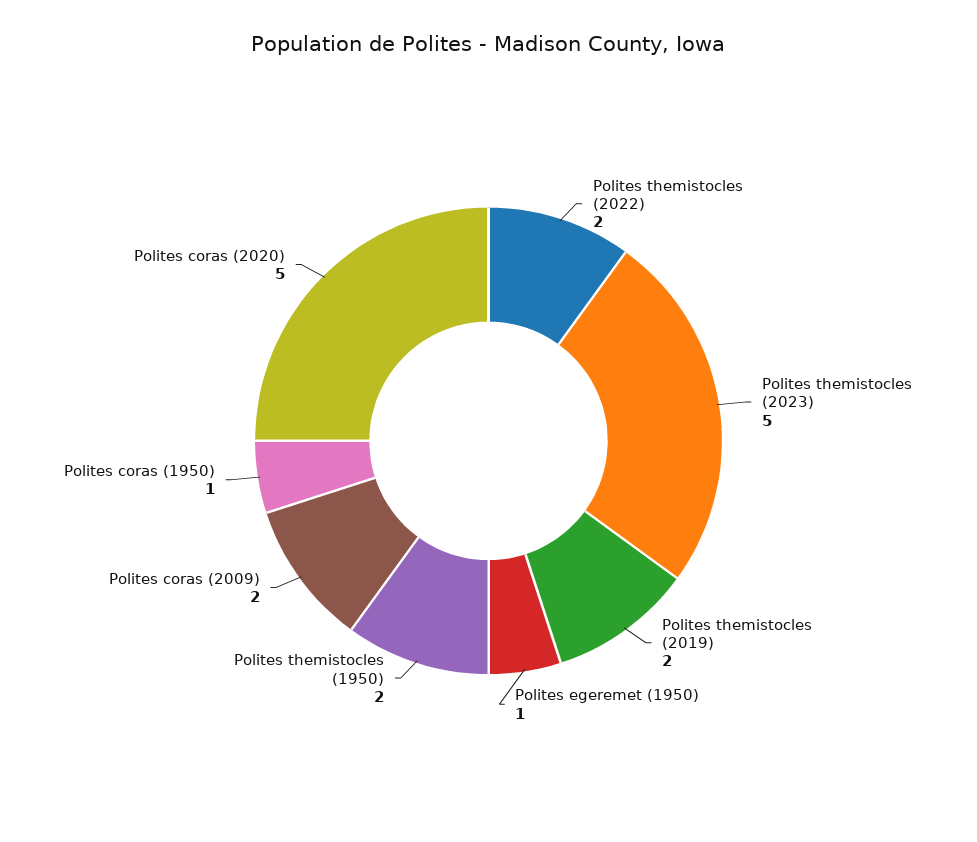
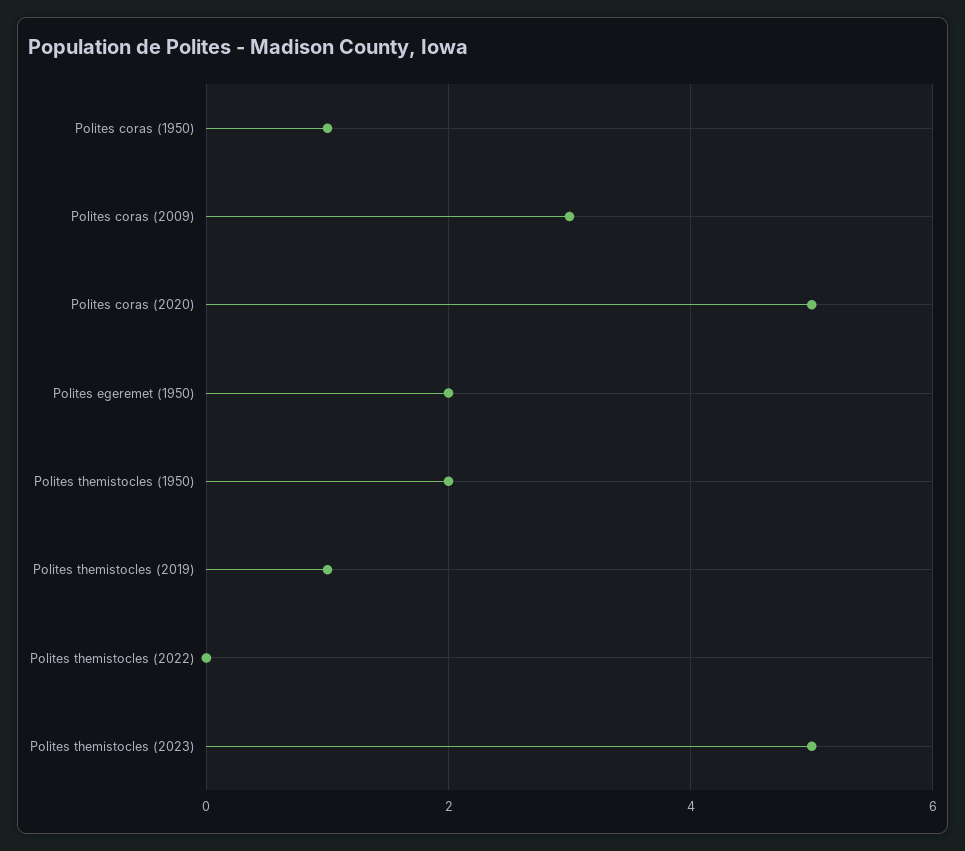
  {
-   "Polites themistocles (2022)": 2,
+   "Polites themistocles (2022)": 0,
    "Polites themistocles (2023)": 5,
-   "Polites themistocles (2019)": 2,
+   "Polites themistocles (2019)": 1,
-   "Polites egeremet (1950)": 1,
+   "Polites egeremet (1950)": 2,
    "Polites themistocles (1950)": 2,
-   "Polites coras (2009)": 2,
+   "Polites coras (2009)": 3,
    "Polites coras (1950)": 1,
    "Polites coras (2020)": 5
  }

